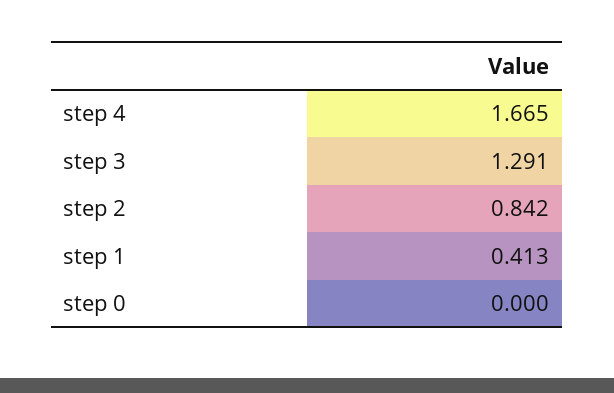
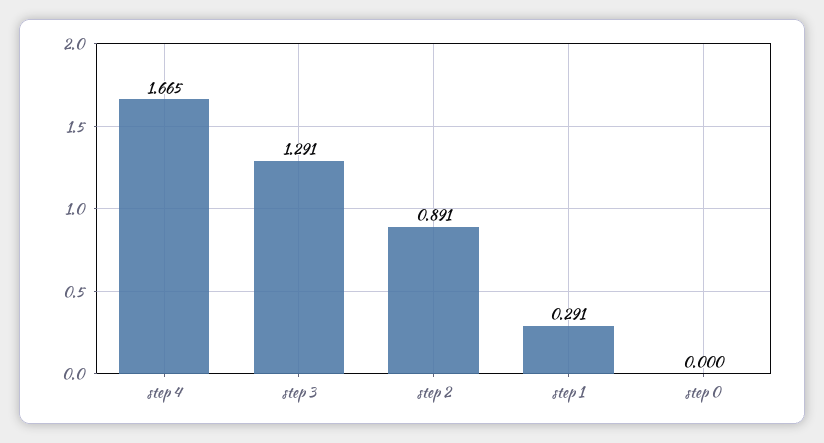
  {
    "step 4": 1.665,
    "step 3": 1.291,
-   "step 2": 0.842,
+   "step 2": 0.891,
-   "step 1": 0.413,
+   "step 1": 0.291,
    "step 0": 0
  }

